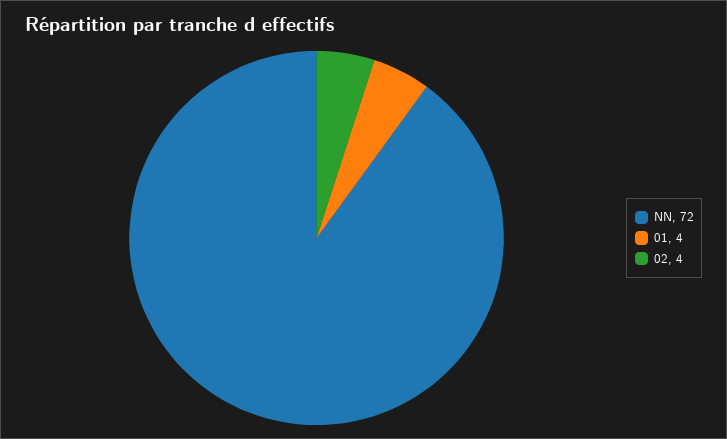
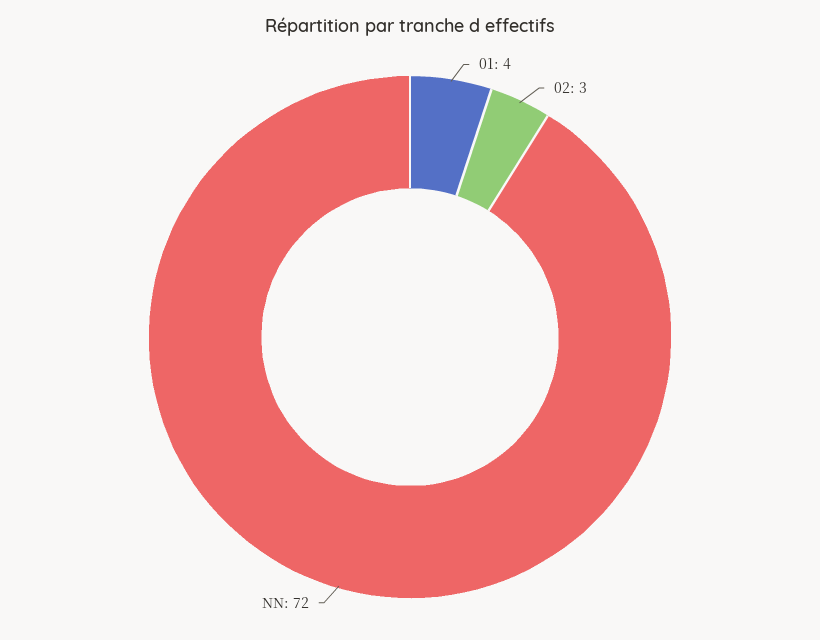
  {
    "NN": 72,
    "01": 4,
-   "02": 4
+   "02": 3
  }

